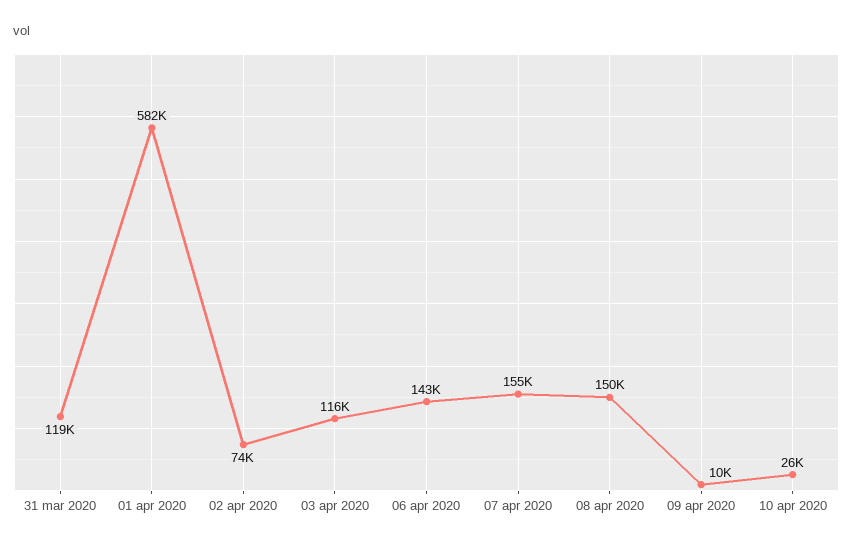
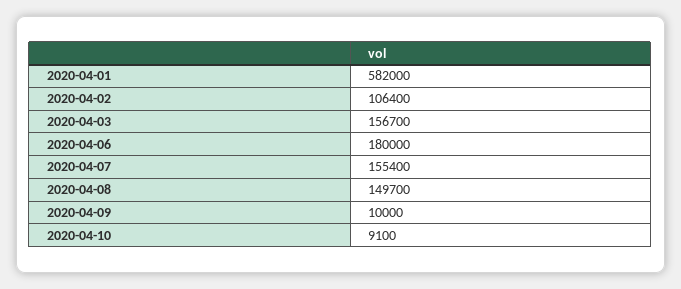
  {
-   "31 mar 2020": 119000,
    "01 apr 2020": 582000,
-   "02 apr 2020": 74000,
+   "02 apr 2020": 106400,
-   "03 apr 2020": 116000,
+   "03 apr 2020": 156700,
-   "06 apr 2020": 143000,
+   "06 apr 2020": 180000,
    "07 apr 2020": 155400,
    "08 apr 2020": 149700,
    "09 apr 2020": 10000,
-   "10 apr 2020": 26000
+   "10 apr 2020": 9100
  }

